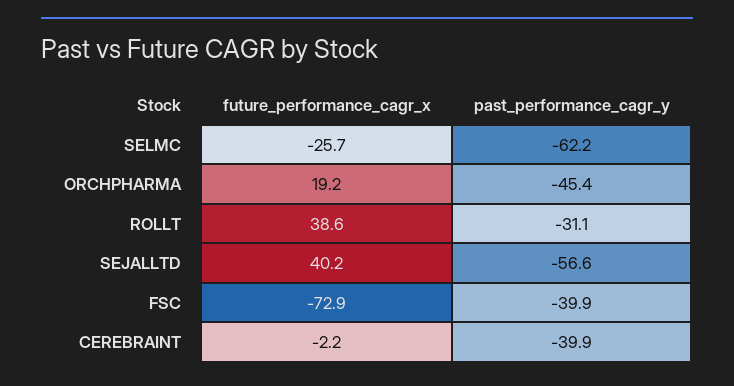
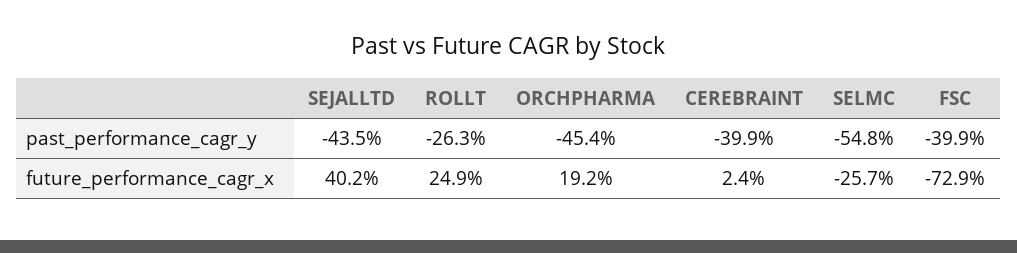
  {
    "future_performance_cagr_x": {
      "SELMC": -25.7,
      "ORCHPHARMA": 19.2,
-     "ROLLT": 38.6,
+     "ROLLT": 24.9,
      "SEJALLTD": 40.2,
      "FSC": -72.9,
-     "CEREBRAINT": -2.2
+     "CEREBRAINT": 2.4
    },
    "past_performance_cagr_y": {
-     "SELMC": -62.2,
+     "SELMC": -54.8,
      "ORCHPHARMA": -45.4,
-     "ROLLT": -31.1,
+     "ROLLT": -26.3,
-     "SEJALLTD": -56.6,
+     "SEJALLTD": -43.5,
      "FSC": -39.9,
      "CEREBRAINT": -39.9
    }
  }

